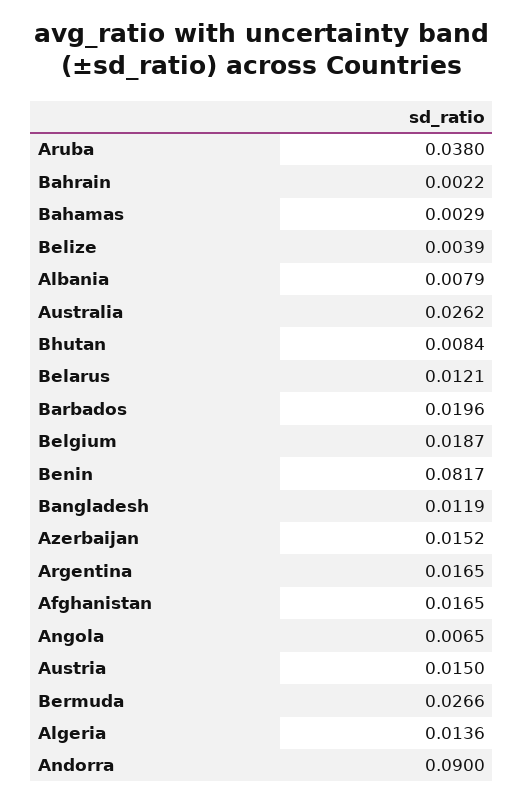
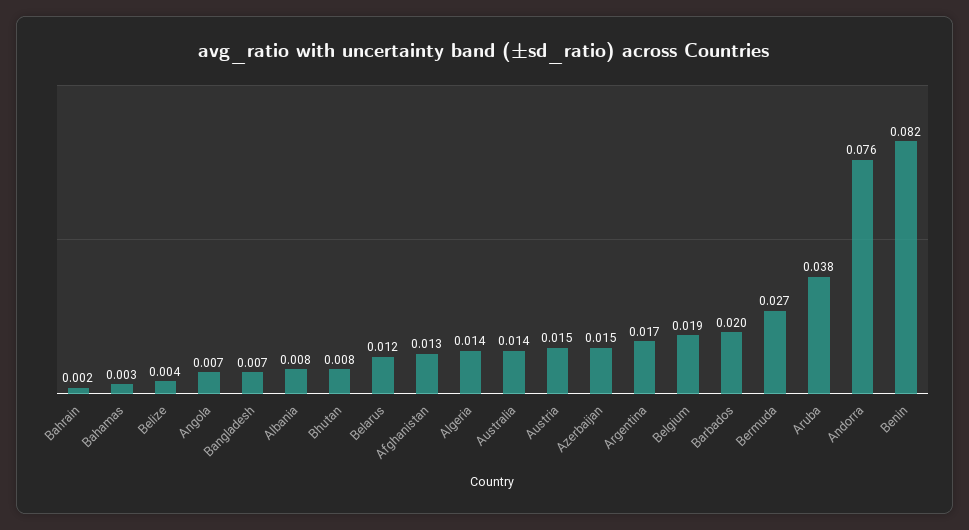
  {
    "Aruba": 0.038,
    "Bahrain": 0.0022,
    "Bahamas": 0.0029,
    "Belize": 0.0039,
    "Albania": 0.0079,
-   "Australia": 0.0262,
+   "Australia": 0.014,
    "Bhutan": 0.0084,
    "Belarus": 0.0121,
    "Barbados": 0.0196,
    "Belgium": 0.0187,
    "Benin": 0.0817,
-   "Bangladesh": 0.0119,
+   "Bangladesh": 0.007,
    "Azerbaijan": 0.0152,
    "Argentina": 0.0165,
-   "Afghanistan": 0.0165,
+   "Afghanistan": 0.013,
    "Angola": 0.0065,
    "Austria": 0.015,
    "Bermuda": 0.0266,
    "Algeria": 0.0136,
-   "Andorra": 0.09
+   "Andorra": 0.076
  }

